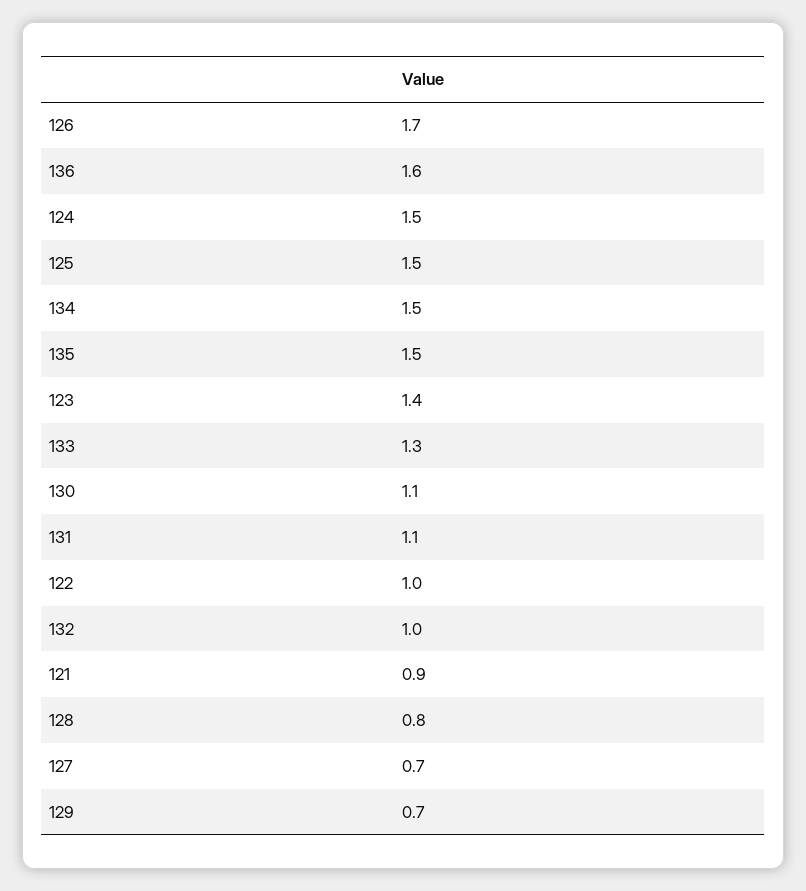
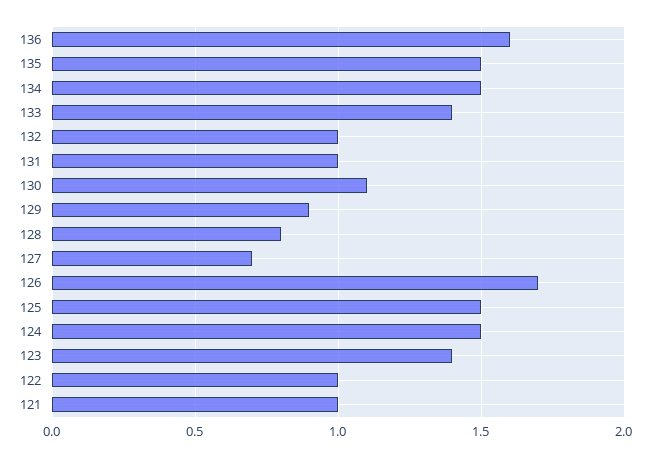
  {
    "126": 1.7,
    "136": 1.6,
    "124": 1.5,
    "125": 1.5,
    "134": 1.5,
    "135": 1.5,
    "123": 1.4,
-   "133": 1.3,
+   "133": 1.4,
    "130": 1.1,
-   "131": 1.1,
+   "131": 1,
    "122": 1,
    "132": 1,
-   "121": 0.9,
+   "121": 1,
    "128": 0.8,
    "127": 0.7,
-   "129": 0.7
+   "129": 0.9
  }

